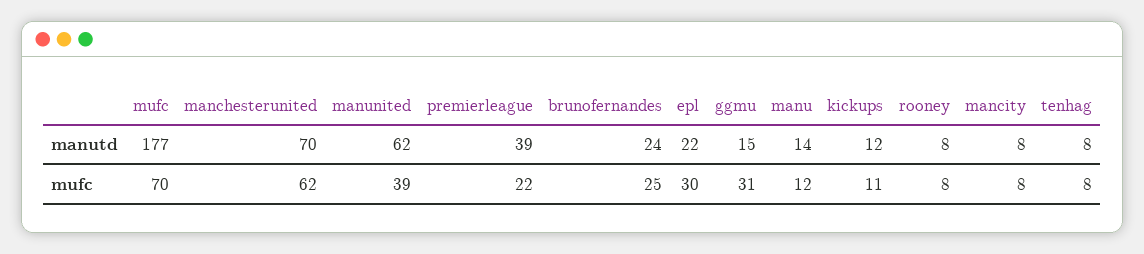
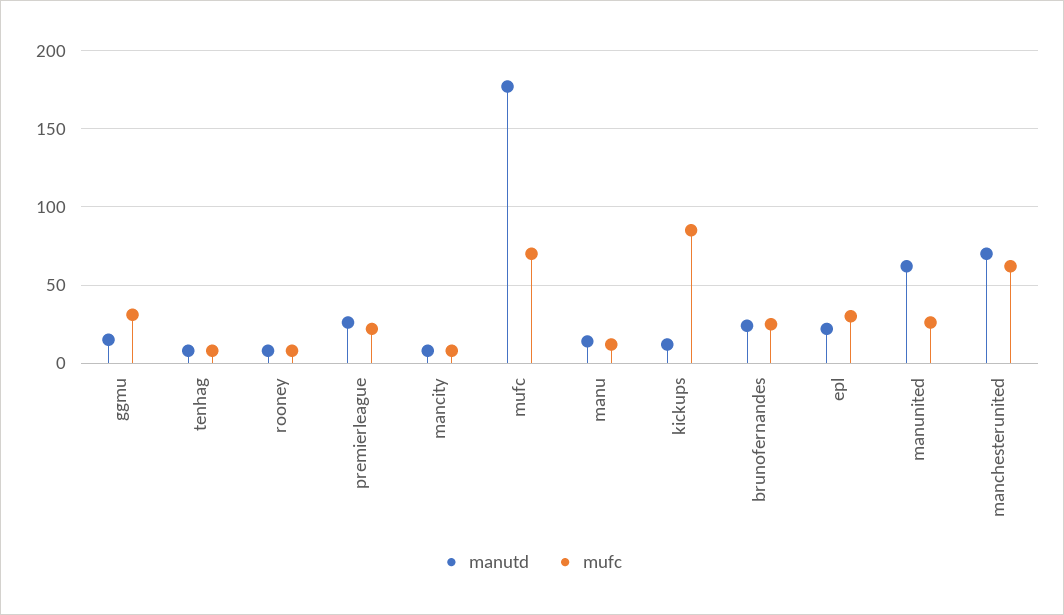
  {
    "manutd": {
      "mufc": 177,
      "manchesterunited": 70,
      "manunited": 62,
-     "premierleague": 39,
+     "premierleague": 25,
      "brunofernandes": 24,
      "epl": 22,
      "ggmu": 15,
      "manu": 14,
      "kickups": 12,
      "rooney": 8,
      "mancity": 8,
      "tenhag": 8
    },
    "mufc": {
      "mufc": 70,
      "manchesterunited": 62,
-     "manunited": 39,
+     "manunited": 25,
      "premierleague": 22,
      "brunofernandes": 25,
      "epl": 30,
      "ggmu": 31,
      "manu": 12,
-     "kickups": 11,
+     "kickups": 85,
      "rooney": 8,
      "mancity": 8,
      "tenhag": 8
    }
  }

